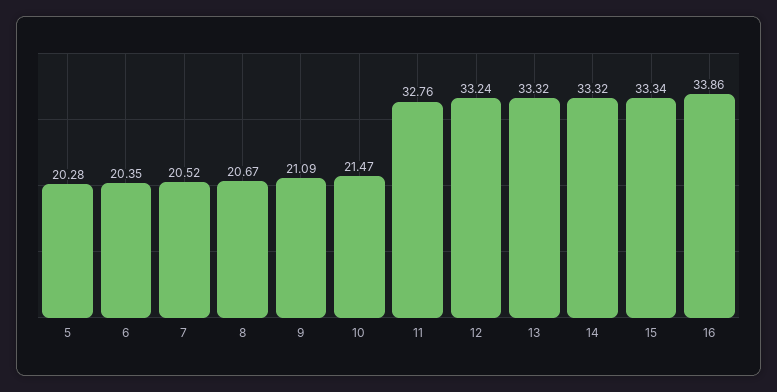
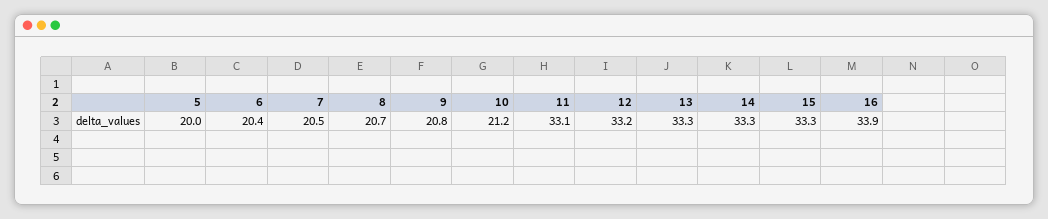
  {
-   "5": 20.28,
+   "5": 20,
    "6": 20.35,
    "7": 20.52,
    "8": 20.67,
-   "9": 21.09,
+   "9": 20.8,
-   "10": 21.47,
+   "10": 21.2,
-   "11": 32.76,
+   "11": 33.1,
    "12": 33.24,
    "13": 33.32,
    "14": 33.32,
    "15": 33.34,
    "16": 33.86
  }

